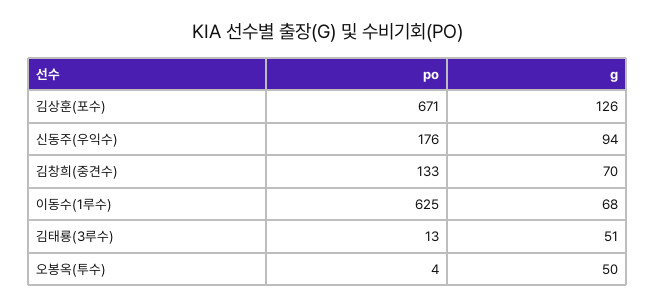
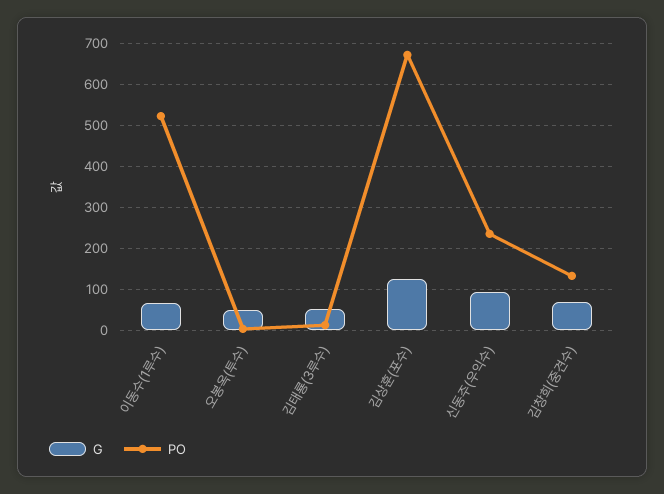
  {
    "po": {
      "김상훈(포수)": 671,
-     "신동주(우익수)": 176,
+     "신동주(우익수)": 240,
      "김창희(중견수)": 133,
-     "이동수(1루수)": 625,
+     "이동수(1루수)": 520,
      "김태룡(3루수)": 13,
      "오봉옥(투수)": 4
    },
    "g": {
      "김상훈(포수)": 126,
      "신동주(우익수)": 94,
      "김창희(중견수)": 70,
      "이동수(1루수)": 68,
      "김태룡(3루수)": 51,
      "오봉옥(투수)": 50
    }
  }

